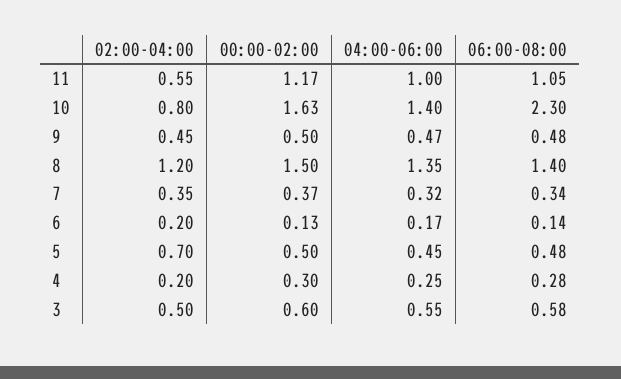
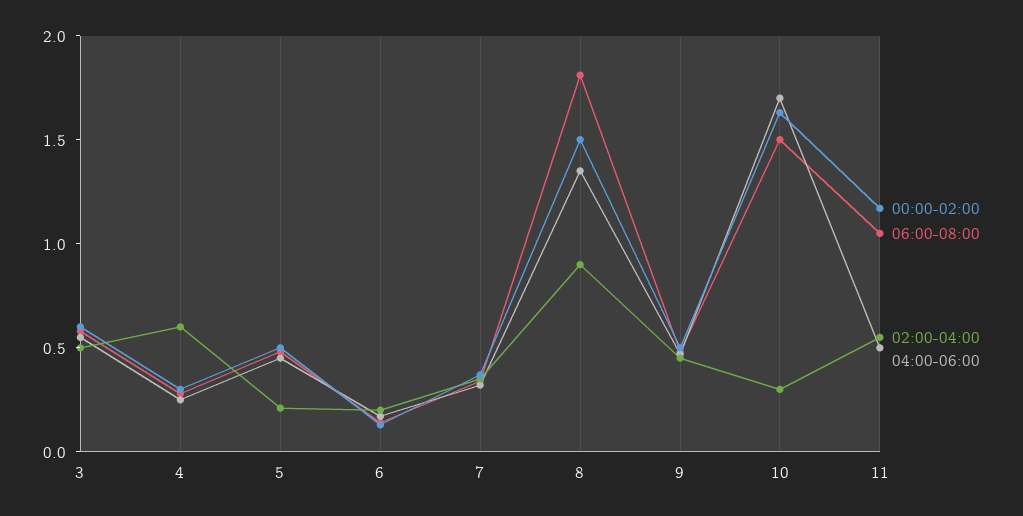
  {
    "02:00-04:00": {
      "11": 0.55,
-     "10": 0.8,
+     "10": 0.3,
      "9": 0.45,
-     "8": 1.2,
+     "8": 0.9,
      "7": 0.35,
      "6": 0.2,
-     "5": 0.7,
+     "5": 0.2,
-     "4": 0.2,
+     "4": 0.6,
      "3": 0.5
    },
    "00:00-02:00": {
      "11": 1.17,
      "10": 1.63,
      "9": 0.5,
      "8": 1.5,
      "7": 0.37,
      "6": 0.13,
      "5": 0.5,
      "4": 0.3,
      "3": 0.6
    },
    "04:00-06:00": {
-     "11": 1,
+     "11": 0.5,
-     "10": 1.4,
+     "10": 1.7,
      "9": 0.47,
      "8": 1.35,
      "7": 0.32,
      "6": 0.17,
      "5": 0.45,
      "4": 0.25,
      "3": 0.55
    },
    "06:00-08:00": {
      "11": 1.05,
-     "10": 2.3,
+     "10": 1.5,
      "9": 0.48,
-     "8": 1.4,
+     "8": 1.8,
      "7": 0.34,
      "6": 0.14,
      "5": 0.48,
      "4": 0.28,
      "3": 0.58
    }
  }

